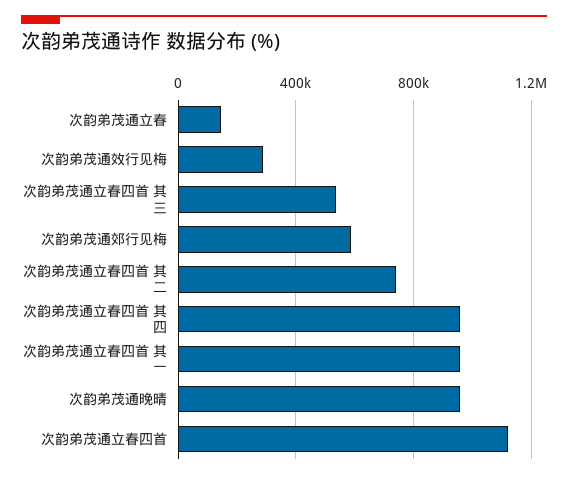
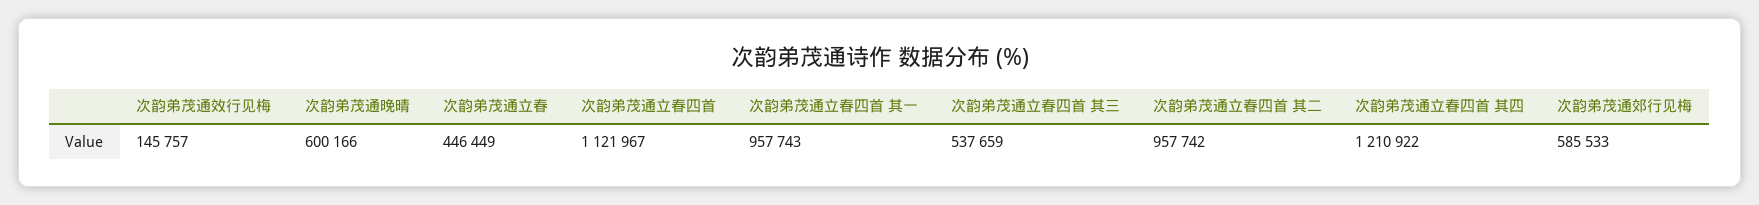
  {
-   "次韵弟茂通立春": 150000,
+   "次韵弟茂通立春": 446449,
-   "次韵弟茂通效行见梅": 300000,
+   "次韵弟茂通效行见梅": 145757,
    "次韵弟茂通立春四首 其三": 537659,
    "次韵弟茂通郊行见梅": 585533,
-   "次韵弟茂通立春四首 其二": 750000,
+   "次韵弟茂通立春四首 其二": 957742,
-   "次韵弟茂通立春四首 其四": 950000,
+   "次韵弟茂通立春四首 其四": 1210922,
    "次韵弟茂通立春四首 其一": 957743,
-   "次韵弟茂通晚晴": 950000,
+   "次韵弟茂通晚晴": 600166,
    "次韵弟茂通立春四首": 1121967
  }

